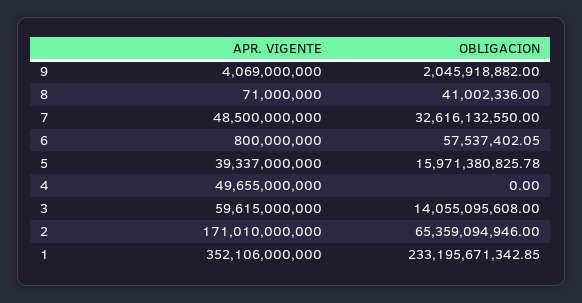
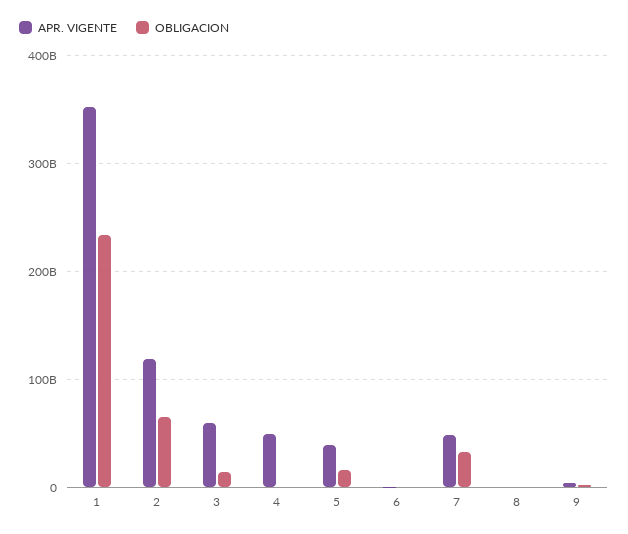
  {
    "APR. VIGENTE": {
      "9": 4069000000,
      "8": 71000000,
      "7": 48500000000,
      "6": 800000000,
      "5": 39337000000,
      "4": 49655000000,
      "3": 59615000000,
-     "2": 171010000000,
+     "2": 120000000000,
      "1": 352106000000
    },
    "OBLIGACION": {
      "9": 2045918882,
      "8": 41002336,
      "7": 32616132550,
      "6": 57537402.05,
      "5": 15971380825.78,
      "4": 0,
      "3": 14055095608,
      "2": 65359094946,
      "1": 233195671342.85
    }
  }

